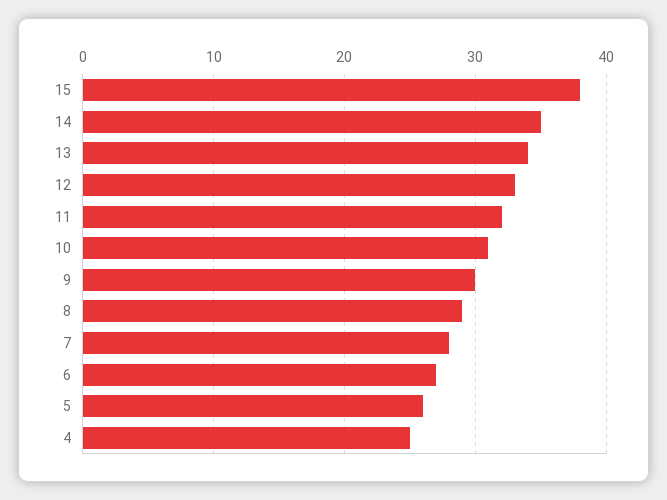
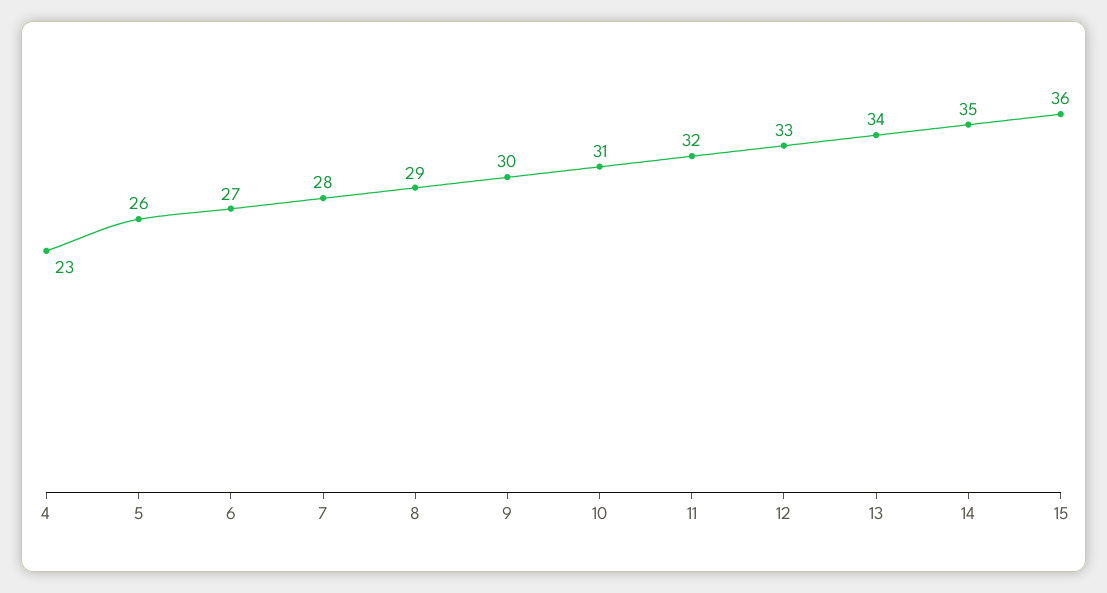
  {
-   "15": 38,
+   "15": 36,
    "14": 35,
    "13": 34,
    "12": 33,
    "11": 32,
    "10": 31,
    "9": 30,
    "8": 29,
    "7": 28,
    "6": 27,
    "5": 26,
-   "4": 25
+   "4": 23
  }

